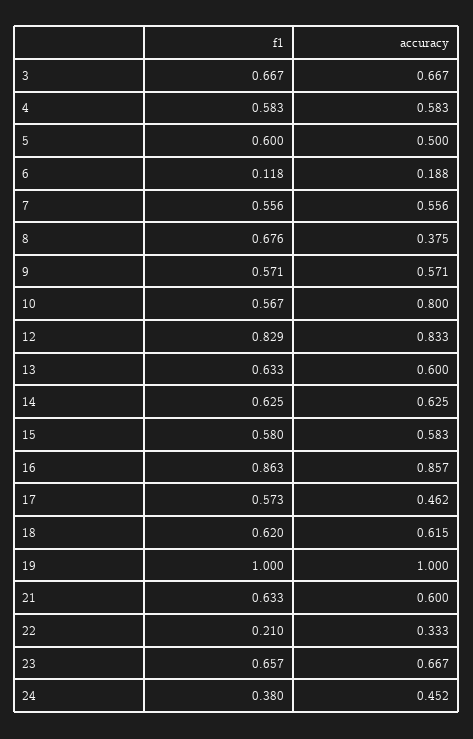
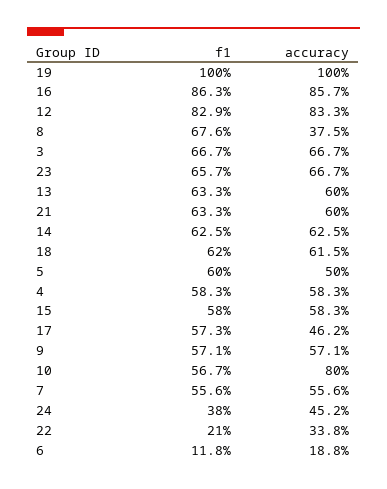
  {
    "f1": {
      "3": 0.667,
      "4": 0.583,
      "5": 0.6,
      "6": 0.118,
      "7": 0.556,
      "8": 0.676,
      "9": 0.571,
      "10": 0.567,
      "12": 0.829,
      "13": 0.633,
      "14": 0.625,
      "15": 0.58,
      "16": 0.863,
      "17": 0.573,
      "18": 0.62,
      "19": 1,
      "21": 0.633,
      "22": 0.21,
      "23": 0.657,
      "24": 0.38
    },
    "accuracy": {
      "3": 0.667,
      "4": 0.583,
      "5": 0.5,
      "6": 0.188,
      "7": 0.556,
      "8": 0.375,
      "9": 0.571,
      "10": 0.8,
      "12": 0.833,
      "13": 0.6,
      "14": 0.625,
      "15": 0.583,
      "16": 0.857,
      "17": 0.462,
      "18": 0.615,
      "19": 1,
      "21": 0.6,
-     "22": 0.333,
+     "22": 0.338,
      "23": 0.667,
      "24": 0.452
    }
  }

